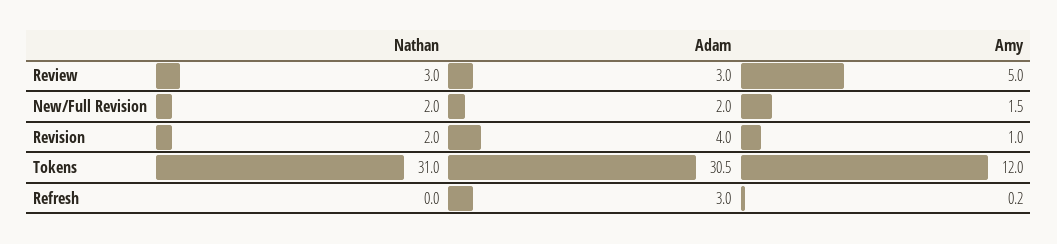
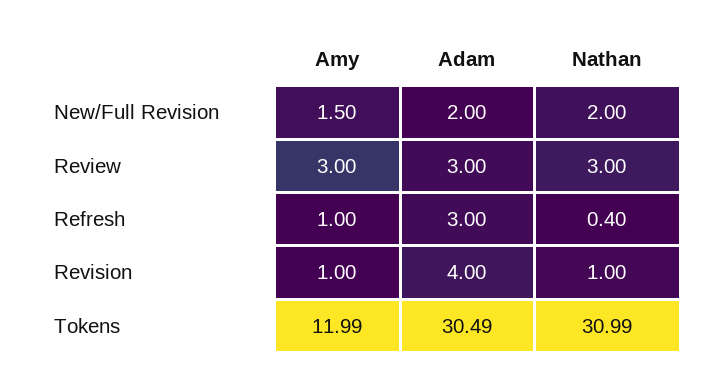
  {
    "Nathan": {
      "Review": 3,
      "New/Full Revision": 2,
-     "Revision": 2,
+     "Revision": 1,
      "Tokens": 30.99,
-     "Refresh": 0
+     "Refresh": 0.4
    },
    "Adam": {
      "Review": 3,
      "New/Full Revision": 2,
      "Revision": 4,
      "Tokens": 30.49,
      "Refresh": 3
    },
    "Amy": {
-     "Review": 5,
+     "Review": 3,
      "New/Full Revision": 1.5,
      "Revision": 1,
      "Tokens": 11.99,
-     "Refresh": 0.2
+     "Refresh": 1
    }
  }

